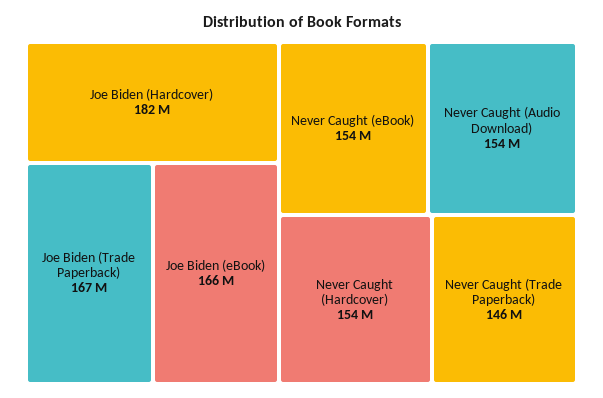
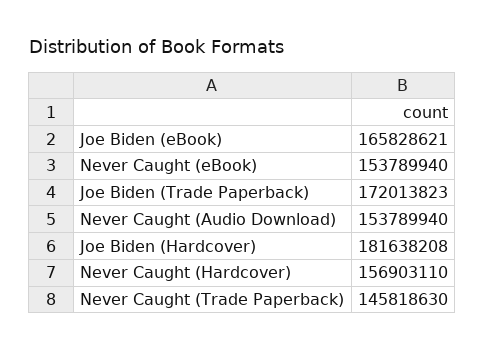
  {
    "Joe Biden (Hardcover)": 181638208,
-   "Joe Biden (Trade Paperback)": 167000000,
+   "Joe Biden (Trade Paperback)": 172013823,
    "Joe Biden (eBook)": 165828621,
    "Never Caught (eBook)": 153789940,
    "Never Caught (Audio Download)": 153789940,
-   "Never Caught (Hardcover)": 154000000,
+   "Never Caught (Hardcover)": 156903110,
    "Never Caught (Trade Paperback)": 145818630
  }

